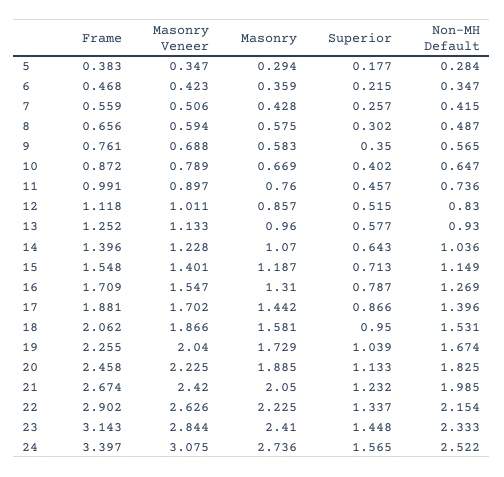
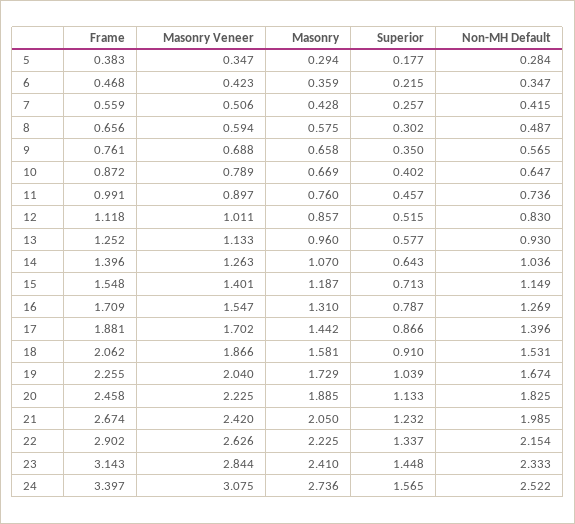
  {
    "Frame": {
      "5": 0.383,
      "6": 0.468,
      "7": 0.559,
      "8": 0.656,
      "9": 0.761,
      "10": 0.872,
      "11": 0.991,
      "12": 1.118,
      "13": 1.252,
      "14": 1.396,
      "15": 1.548,
      "16": 1.709,
      "17": 1.881,
      "18": 2.062,
      "19": 2.255,
      "20": 2.458,
      "21": 2.674,
      "22": 2.902,
      "23": 3.143,
      "24": 3.397
    },
    "Masonry Veneer": {
      "5": 0.347,
      "6": 0.423,
      "7": 0.506,
      "8": 0.594,
      "9": 0.688,
      "10": 0.789,
      "11": 0.897,
      "12": 1.011,
      "13": 1.133,
-     "14": 1.228,
+     "14": 1.263,
      "15": 1.401,
      "16": 1.547,
      "17": 1.702,
      "18": 1.866,
      "19": 2.04,
      "20": 2.225,
      "21": 2.42,
      "22": 2.626,
      "23": 2.844,
      "24": 3.075
    },
    "Masonry": {
      "5": 0.294,
      "6": 0.359,
      "7": 0.428,
      "8": 0.575,
-     "9": 0.583,
+     "9": 0.658,
      "10": 0.669,
      "11": 0.76,
      "12": 0.857,
      "13": 0.96,
      "14": 1.07,
      "15": 1.187,
      "16": 1.31,
      "17": 1.442,
      "18": 1.581,
      "19": 1.729,
      "20": 1.885,
      "21": 2.05,
      "22": 2.225,
      "23": 2.41,
      "24": 2.736
    },
    "Superior": {
      "5": 0.177,
      "6": 0.215,
      "7": 0.257,
      "8": 0.302,
      "9": 0.35,
      "10": 0.402,
      "11": 0.457,
      "12": 0.515,
      "13": 0.577,
      "14": 0.643,
      "15": 0.713,
      "16": 0.787,
      "17": 0.866,
-     "18": 0.95,
+     "18": 0.91,
      "19": 1.039,
      "20": 1.133,
      "21": 1.232,
      "22": 1.337,
      "23": 1.448,
      "24": 1.565
    },
    "Non-MH Default": {
      "5": 0.284,
      "6": 0.347,
      "7": 0.415,
      "8": 0.487,
      "9": 0.565,
      "10": 0.647,
      "11": 0.736,
      "12": 0.83,
      "13": 0.93,
      "14": 1.036,
      "15": 1.149,
      "16": 1.269,
      "17": 1.396,
      "18": 1.531,
      "19": 1.674,
      "20": 1.825,
      "21": 1.985,
      "22": 2.154,
      "23": 2.333,
      "24": 2.522
    }
  }

